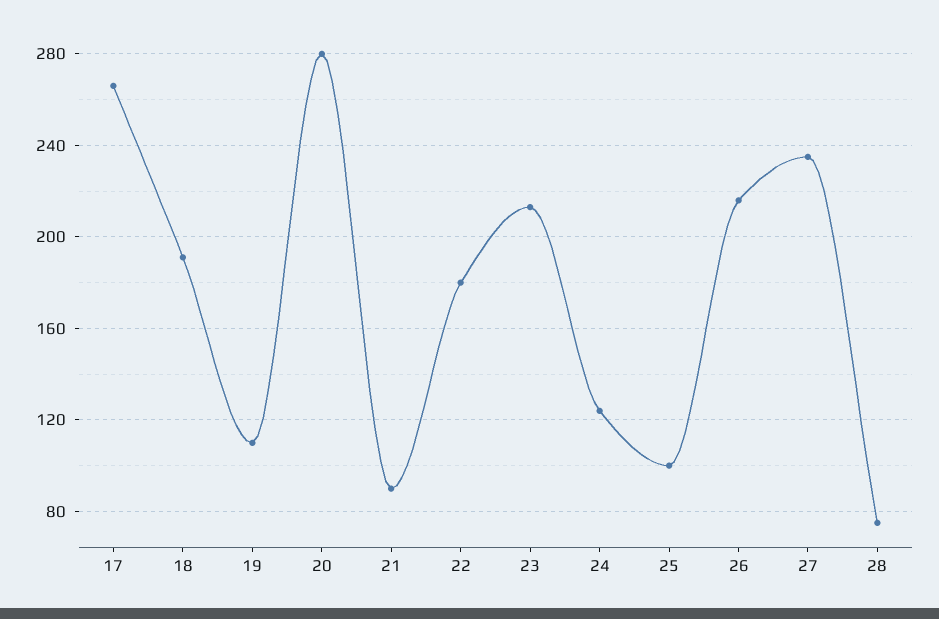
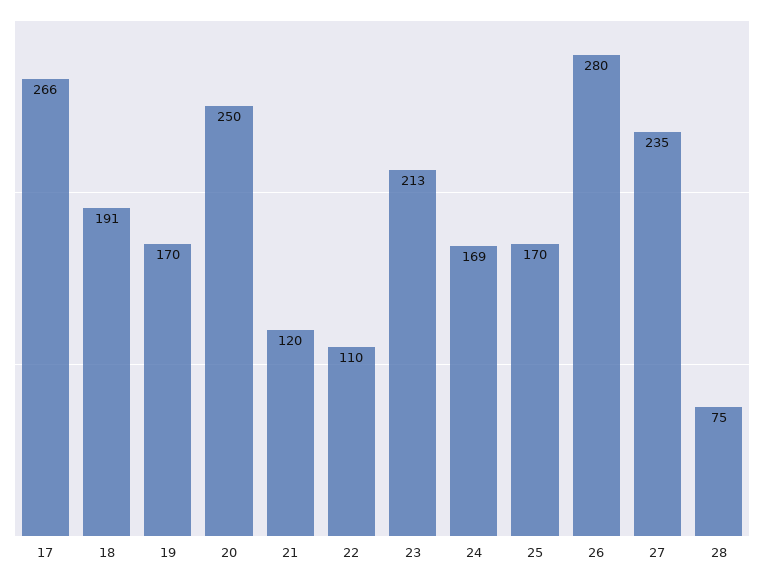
  {
    "17": 266,
    "18": 191,
-   "19": 110,
+   "19": 170,
-   "20": 280,
+   "20": 250,
-   "21": 90,
+   "21": 120,
-   "22": 180,
+   "22": 110,
    "23": 213,
-   "24": 125,
+   "24": 169,
-   "25": 100,
+   "25": 170,
-   "26": 215,
+   "26": 280,
    "27": 235,
    "28": 75
  }

